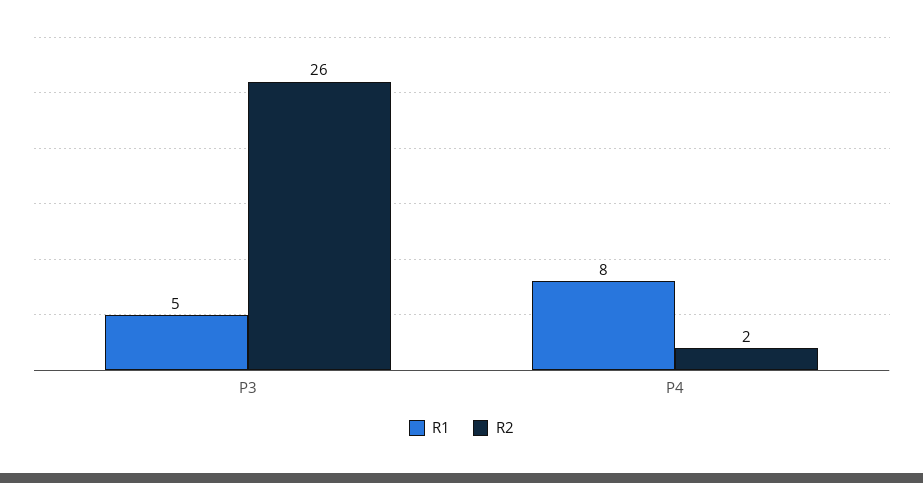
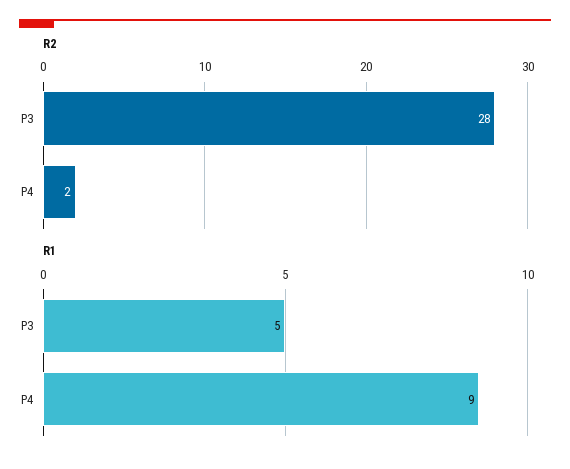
  {
    "R1": {
      "P3": 5,
-     "P4": 8
+     "P4": 9
    },
    "R2": {
-     "P3": 26,
+     "P3": 28,
      "P4": 2
    }
  }

